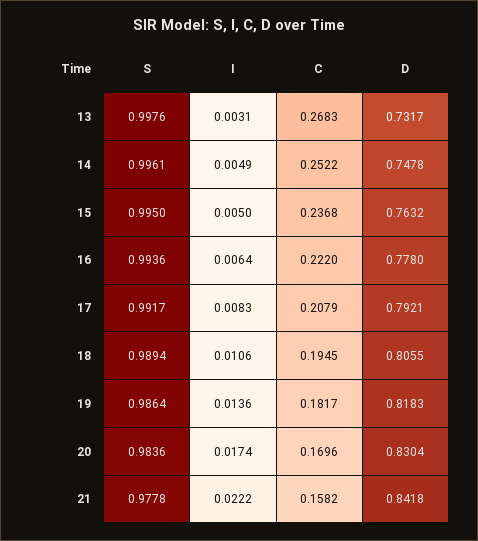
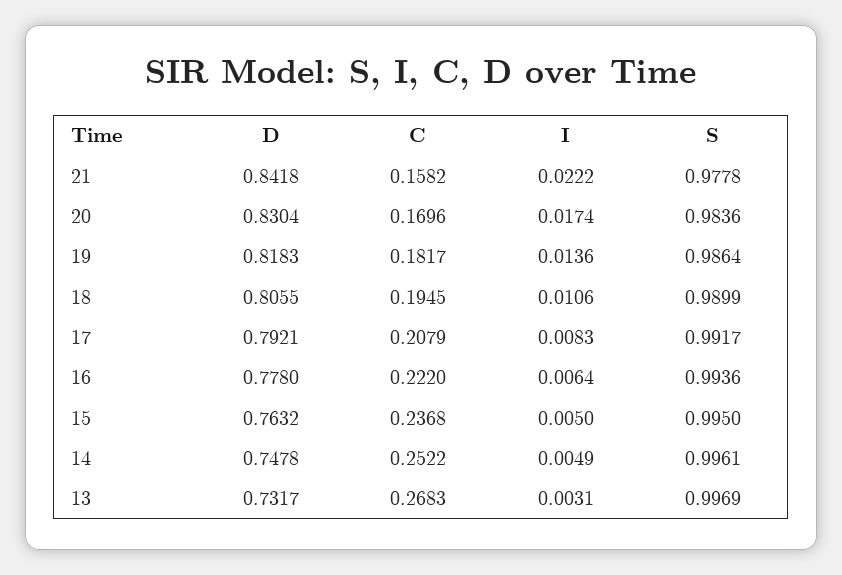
  {
    "S": {
-     "13": 0.9976,
+     "13": 0.9969,
      "14": 0.9961,
      "15": 0.995,
      "16": 0.9936,
      "17": 0.9917,
-     "18": 0.9894,
+     "18": 0.9899,
      "19": 0.9864,
      "20": 0.9836,
      "21": 0.9778
    },
    "I": {
      "13": 0.0031,
      "14": 0.0049,
      "15": 0.005,
      "16": 0.0064,
      "17": 0.0083,
      "18": 0.0106,
      "19": 0.0136,
      "20": 0.0174,
      "21": 0.0222
    },
    "C": {
      "13": 0.2683,
      "14": 0.2522,
      "15": 0.2368,
      "16": 0.222,
      "17": 0.2079,
      "18": 0.1945,
      "19": 0.1817,
      "20": 0.1696,
      "21": 0.1582
    },
    "D": {
      "13": 0.7317,
      "14": 0.7478,
      "15": 0.7632,
      "16": 0.778,
      "17": 0.7921,
      "18": 0.8055,
      "19": 0.8183,
      "20": 0.8304,
      "21": 0.8418
    }
  }

